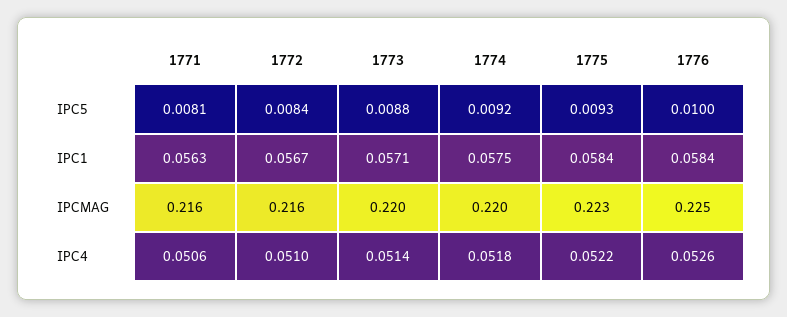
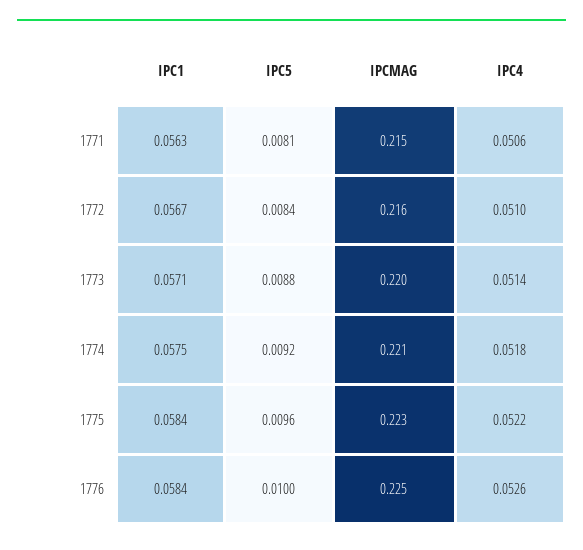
  {
    "1771": {
      "IPC5": 0.0081,
      "IPC1": 0.0563,
-     "IPCMAG": 0.216,
+     "IPCMAG": 0.215,
      "IPC4": 0.0506
    },
    "1772": {
      "IPC5": 0.0084,
      "IPC1": 0.0567,
      "IPCMAG": 0.216,
      "IPC4": 0.051
    },
    "1773": {
      "IPC5": 0.0088,
      "IPC1": 0.0571,
      "IPCMAG": 0.22,
      "IPC4": 0.0514
    },
    "1774": {
      "IPC5": 0.0092,
      "IPC1": 0.0575,
-     "IPCMAG": 0.22,
+     "IPCMAG": 0.221,
      "IPC4": 0.0518
    },
    "1775": {
-     "IPC5": 0.0093,
+     "IPC5": 0.0096,
      "IPC1": 0.0584,
      "IPCMAG": 0.223,
      "IPC4": 0.0522
    },
    "1776": {
      "IPC5": 0.01,
      "IPC1": 0.0584,
      "IPCMAG": 0.225,
      "IPC4": 0.0526
    }
  }

